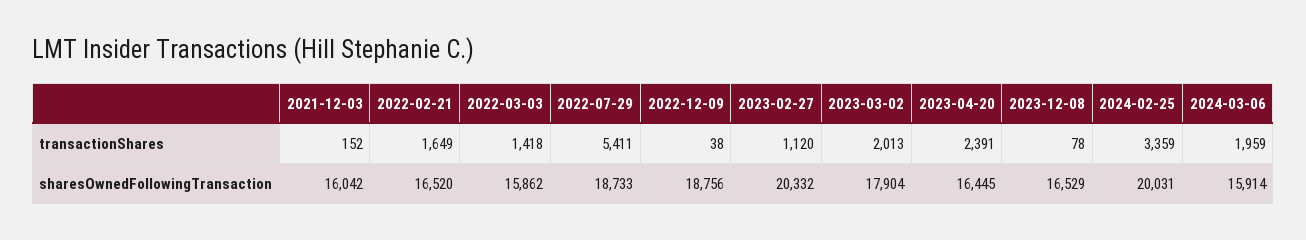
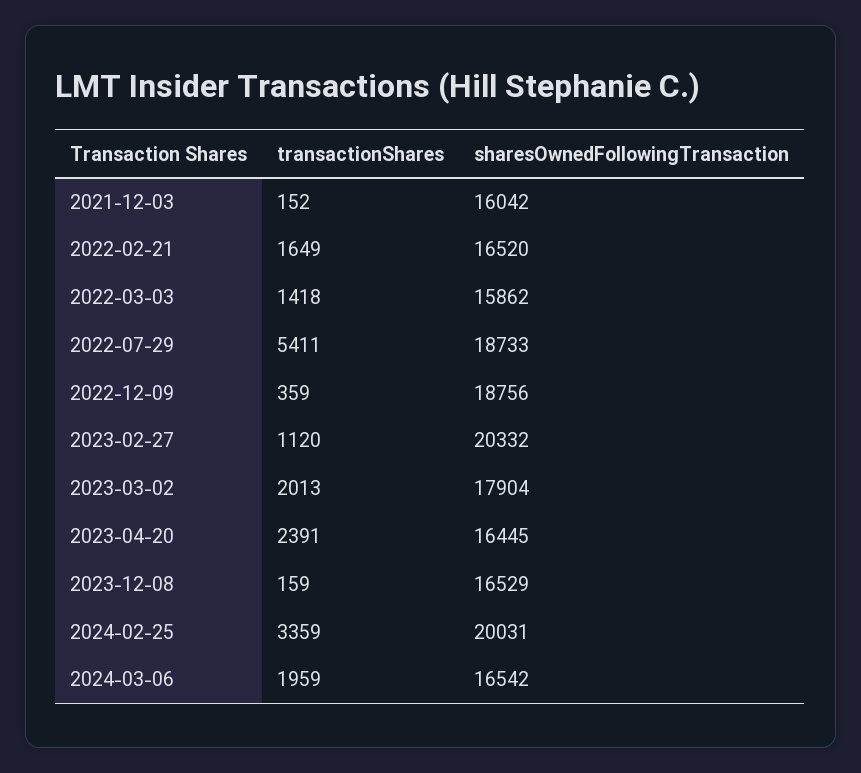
  {
    "2021-12-03": {
      "transactionShares": 152,
      "sharesOwnedFollowingTransaction": 16042
    },
    "2022-02-21": {
      "transactionShares": 1649,
      "sharesOwnedFollowingTransaction": 16520
    },
    "2022-03-03": {
      "transactionShares": 1418,
      "sharesOwnedFollowingTransaction": 15862
    },
    "2022-07-29": {
      "transactionShares": 5411,
      "sharesOwnedFollowingTransaction": 18733
    },
    "2022-12-09": {
-     "transactionShares": 38,
+     "transactionShares": 359,
      "sharesOwnedFollowingTransaction": 18756
    },
    "2023-02-27": {
      "transactionShares": 1120,
      "sharesOwnedFollowingTransaction": 20332
    },
    "2023-03-02": {
      "transactionShares": 2013,
      "sharesOwnedFollowingTransaction": 17904
    },
    "2023-04-20": {
      "transactionShares": 2391,
      "sharesOwnedFollowingTransaction": 16445
    },
    "2023-12-08": {
-     "transactionShares": 78,
+     "transactionShares": 159,
      "sharesOwnedFollowingTransaction": 16529
    },
    "2024-02-25": {
      "transactionShares": 3359,
      "sharesOwnedFollowingTransaction": 20031
    },
    "2024-03-06": {
      "transactionShares": 1959,
-     "sharesOwnedFollowingTransaction": 15914
+     "sharesOwnedFollowingTransaction": 16542
    }
  }

